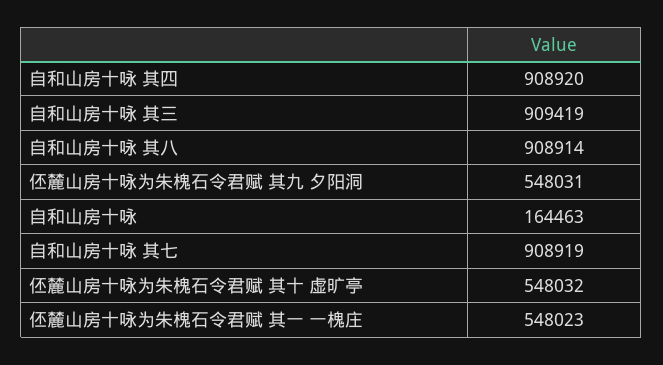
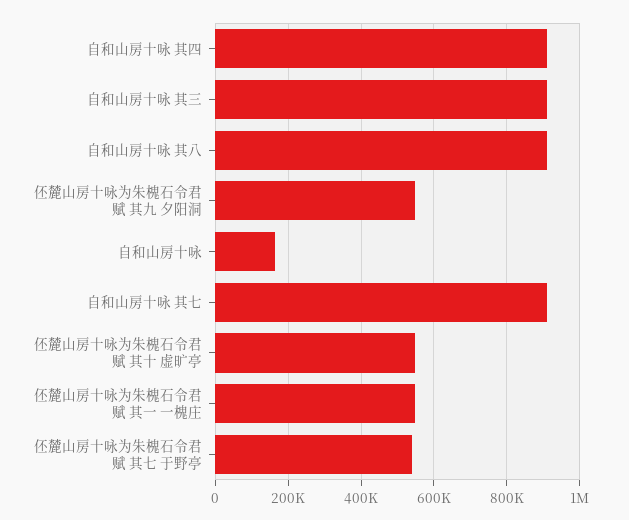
  {
    "自和山房十咏 其四": 908920,
    "自和山房十咏 其三": 909419,
    "自和山房十咏 其八": 908914,
    "伾麓山房十咏为朱槐石令君赋 其九 夕阳洞": 548031,
    "自和山房十咏": 164463,
    "自和山房十咏 其七": 908919,
    "伾麓山房十咏为朱槐石令君赋 其十 虚旷亭": 548032,
-   "伾麓山房十咏为朱槐石令君赋 其一 一槐庄": 548023
+   "伾麓山房十咏为朱槐石令君赋 其一 一槐庄": 548023,
+   "伾麓山房十咏为朱槐石令君赋 其七 于野亭": 540000
  }

